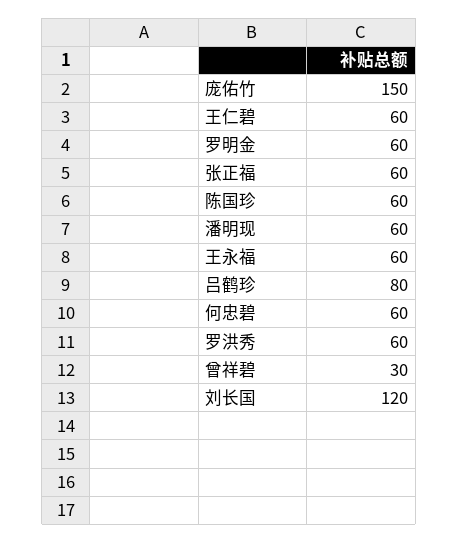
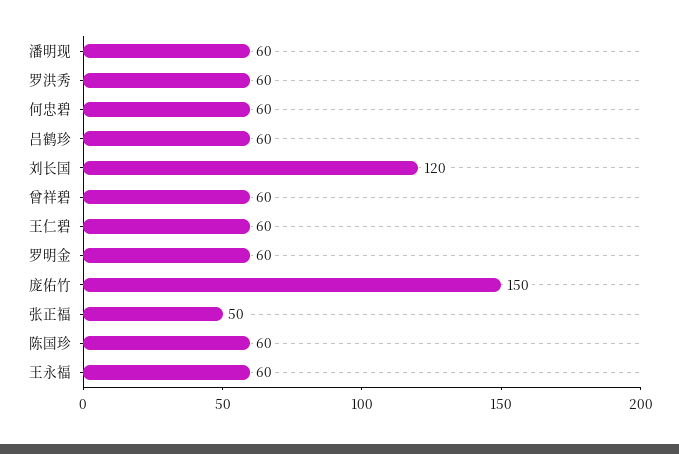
  {
    "庞佑竹": 150,
    "王仁碧": 60,
    "罗明金": 60,
-   "张正福": 60,
+   "张正福": 50,
    "陈国珍": 60,
    "潘明现": 60,
    "王永福": 60,
-   "吕鹤珍": 80,
+   "吕鹤珍": 60,
    "何忠碧": 60,
    "罗洪秀": 60,
-   "曾祥碧": 30,
+   "曾祥碧": 60,
    "刘长国": 120
  }

